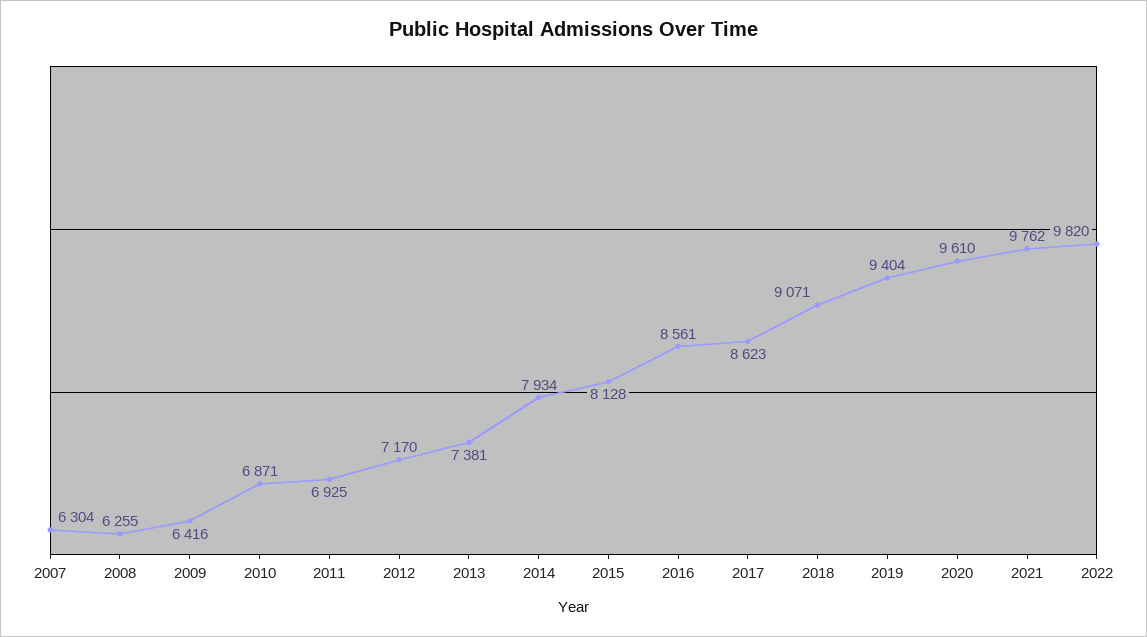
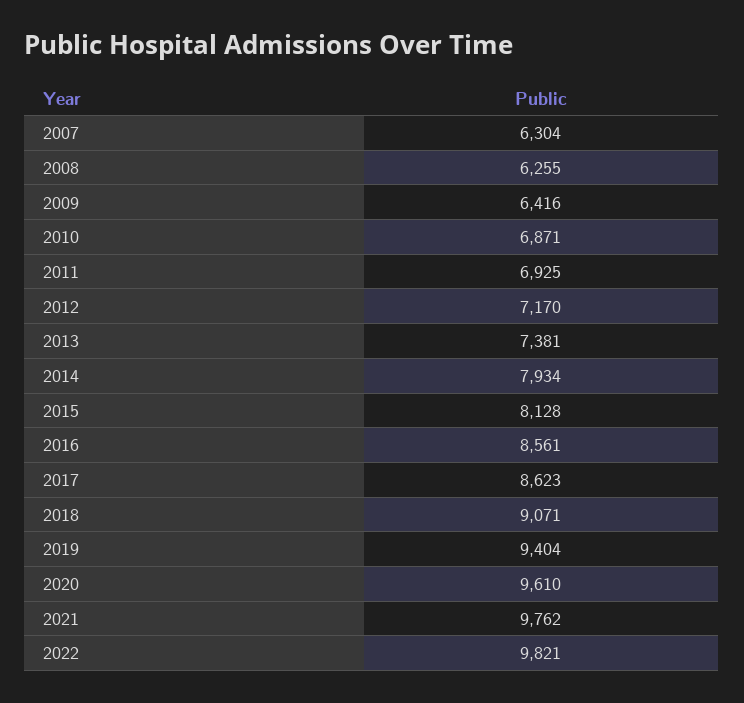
  {
    "2007": 6304,
    "2008": 6255,
    "2009": 6416,
    "2010": 6871,
    "2011": 6925,
    "2012": 7170,
    "2013": 7381,
    "2014": 7934,
    "2015": 8128,
    "2016": 8561,
    "2017": 8623,
    "2018": 9071,
    "2019": 9404,
    "2020": 9610,
    "2021": 9762,
-   "2022": 9820
+   "2022": 9821
  }

